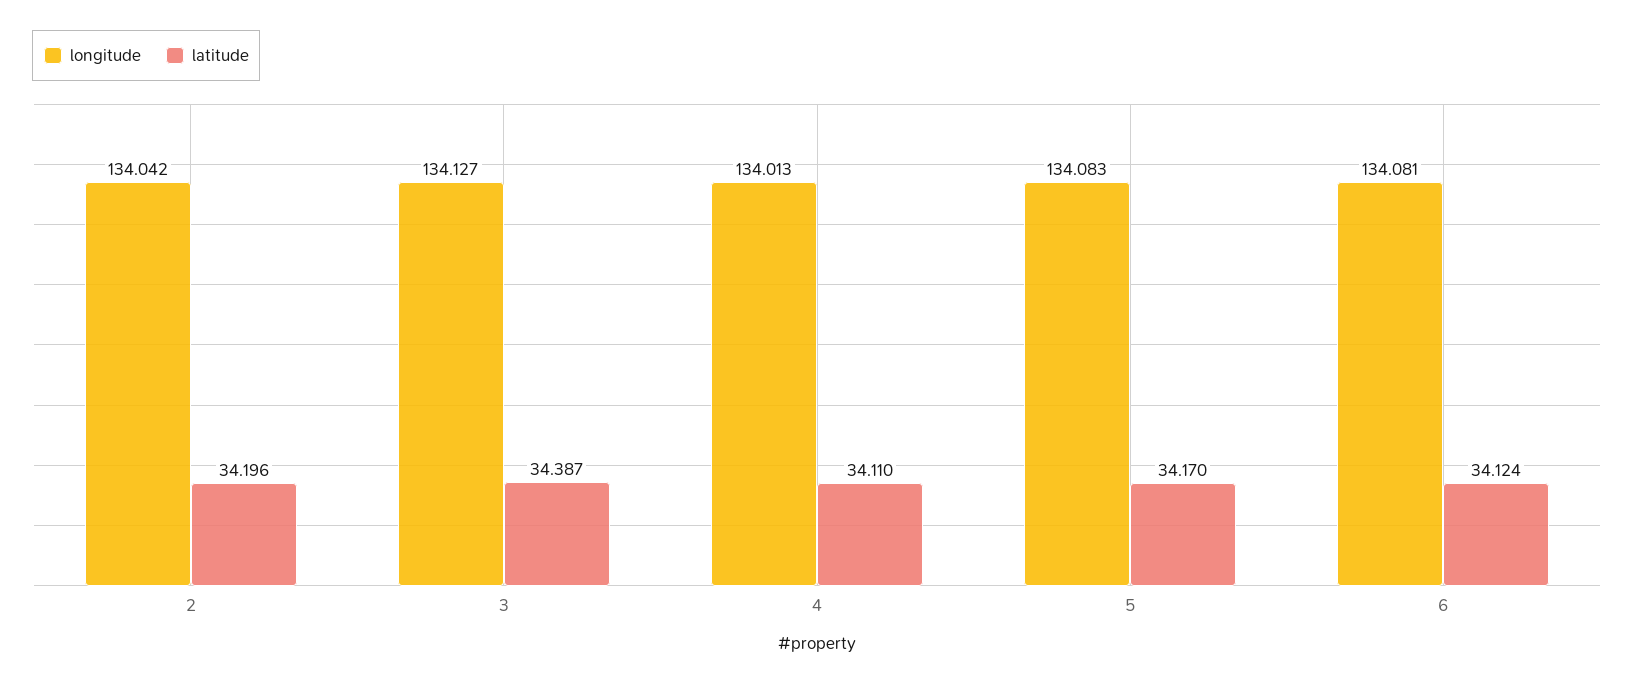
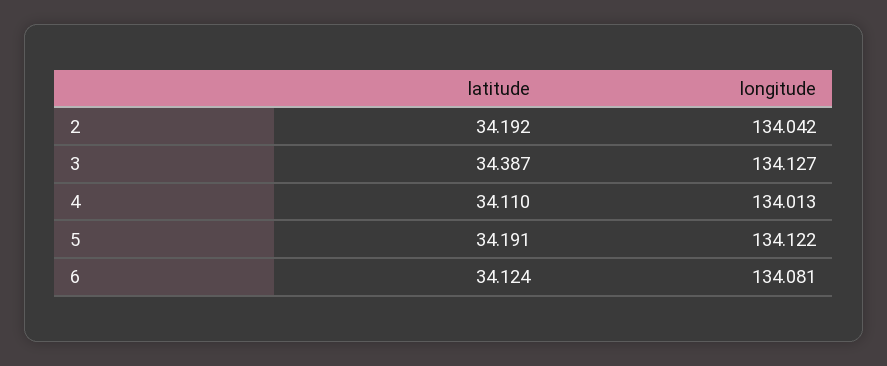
  {
    "longitude": {
      "2": 134.042,
      "3": 134.127,
      "4": 134.013,
-     "5": 134.083,
+     "5": 134.122,
      "6": 134.081
    },
    "latitude": {
-     "2": 34.196,
+     "2": 34.192,
      "3": 34.387,
      "4": 34.11,
-     "5": 34.17,
+     "5": 34.191,
      "6": 34.124
    }
  }

